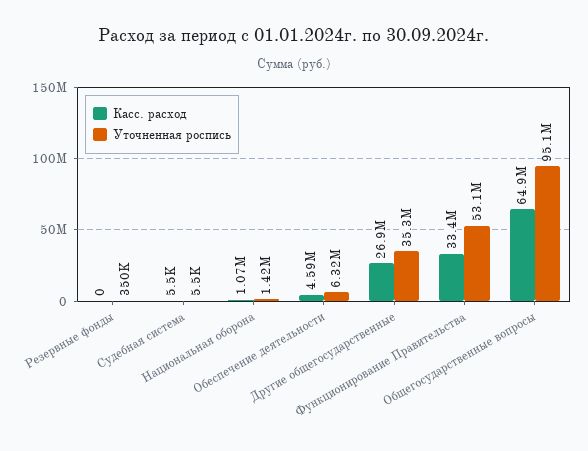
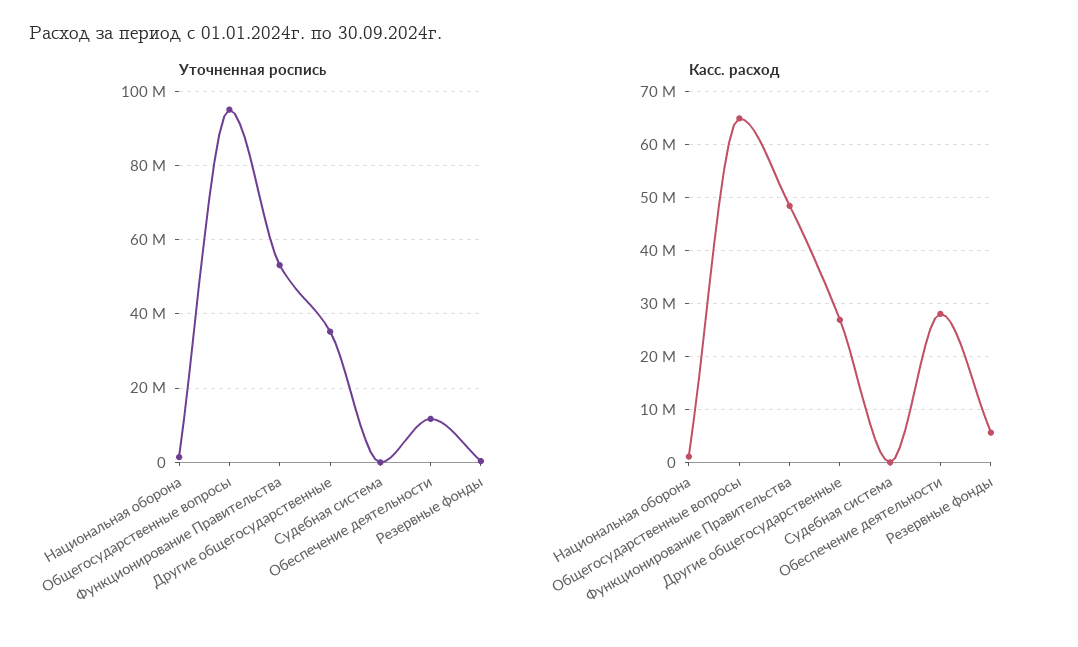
  {
    "Касс. расход": {
-     "Резервные фонды": 0,
+     "Резервные фонды": 6000000,
      "Судебная система": 5500,
      "Национальная оборона": 1070000,
-     "Обеспечение деятельности": 4590000,
+     "Обеспечение деятельности": 28000000,
      "Другие общегосударственные": 26900000,
-     "Функционирование Правительства": 33400000,
+     "Функционирование Правительства": 48000000,
      "Общегосударственные вопросы": 64900000
    },
    "Уточненная роспись": {
      "Резервные фонды": 350000,
      "Судебная система": 5500,
      "Национальная оборона": 1420000,
-     "Обеспечение деятельности": 6320000,
+     "Обеспечение деятельности": 12000000,
      "Другие общегосударственные": 35300000,
      "Функционирование Правительства": 53100000,
      "Общегосударственные вопросы": 95100000
    }
  }

